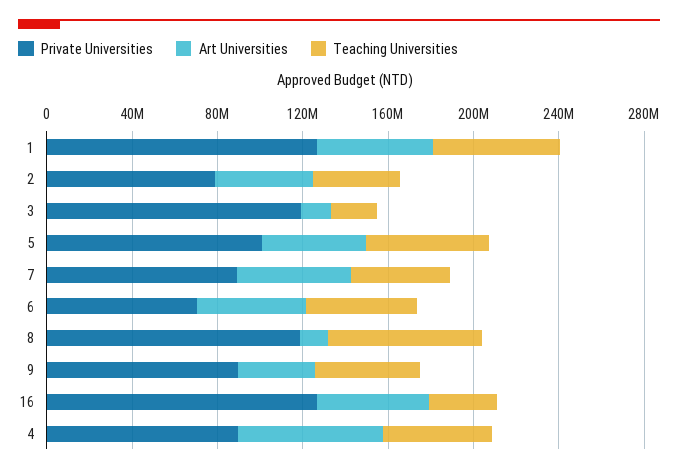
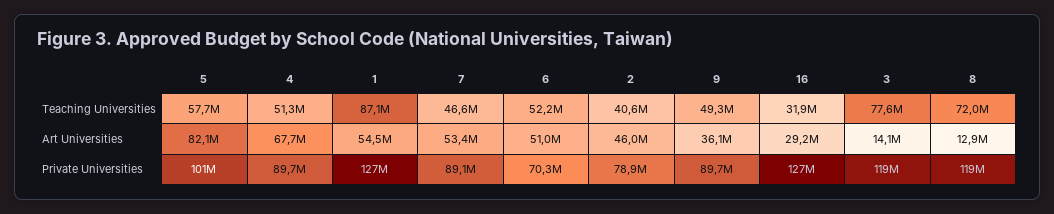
  {
    "Private Universities": {
      "1": 127000000,
      "2": 78900000,
      "3": 119000000,
      "5": 101000000,
      "7": 89100000,
      "6": 70300000,
      "8": 119000000,
      "9": 89700000,
      "16": 127000000,
      "4": 89700000
    },
    "Art Universities": {
      "1": 54500000,
      "2": 46000000,
      "3": 14100000,
-     "5": 50000000,
+     "5": 82100000,
      "7": 53400000,
      "6": 51000000,
      "8": 12900000,
      "9": 36100000,
-     "16": 50000000,
+     "16": 29200000,
      "4": 67700000
    },
    "Teaching Universities": {
-     "1": 60000000,
+     "1": 87100000,
      "2": 40600000,
-     "3": 20000000,
+     "3": 77600000,
      "5": 57700000,
      "7": 46600000,
      "6": 52200000,
      "8": 72000000,
      "9": 49300000,
      "16": 31900000,
      "4": 51300000
    }
  }

